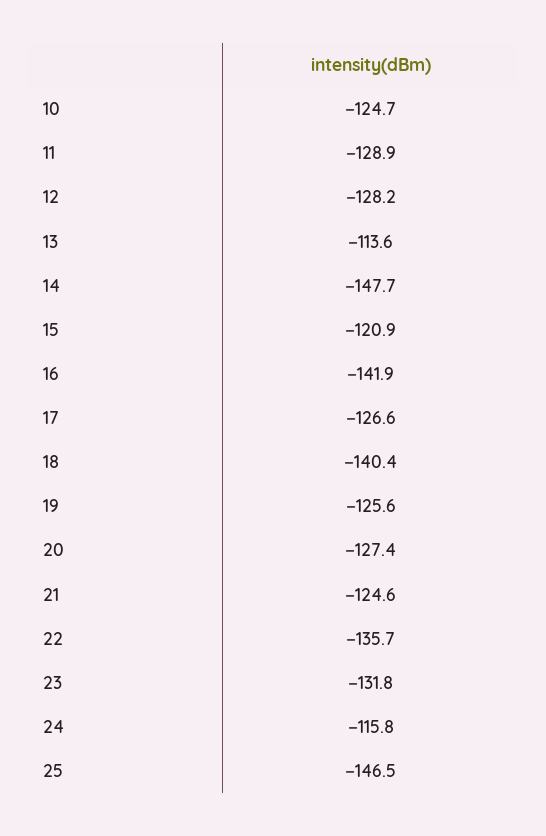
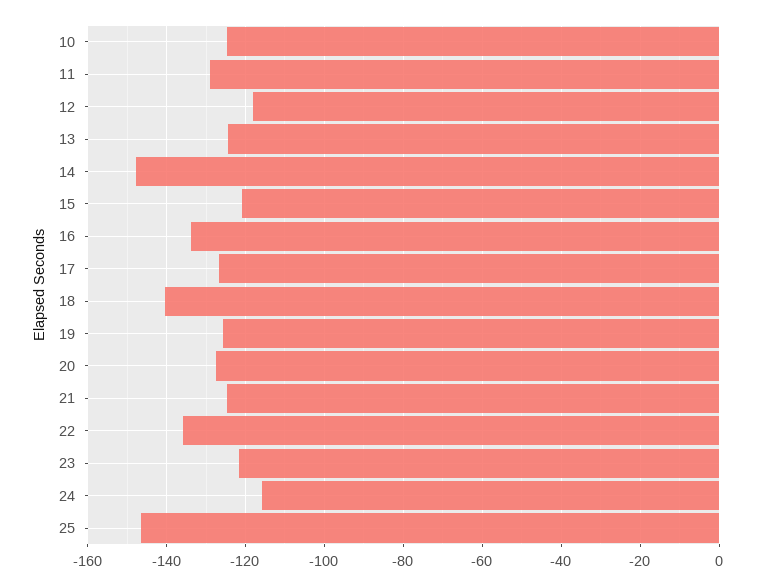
  {
    "10": -124.7,
    "11": -128.9,
-   "12": -128.2,
+   "12": -118,
-   "13": -113.6,
+   "13": -124,
    "14": -147.7,
    "15": -120.9,
-   "16": -141.9,
+   "16": -134,
    "17": -126.6,
    "18": -140.4,
    "19": -125.6,
    "20": -127.4,
    "21": -124.6,
    "22": -135.7,
-   "23": -131.8,
+   "23": -122,
    "24": -115.8,
    "25": -146.5
  }

